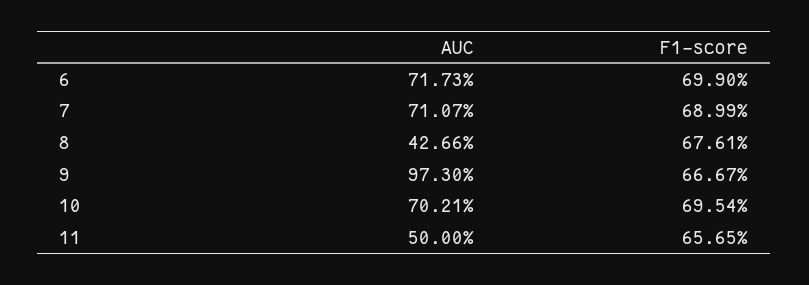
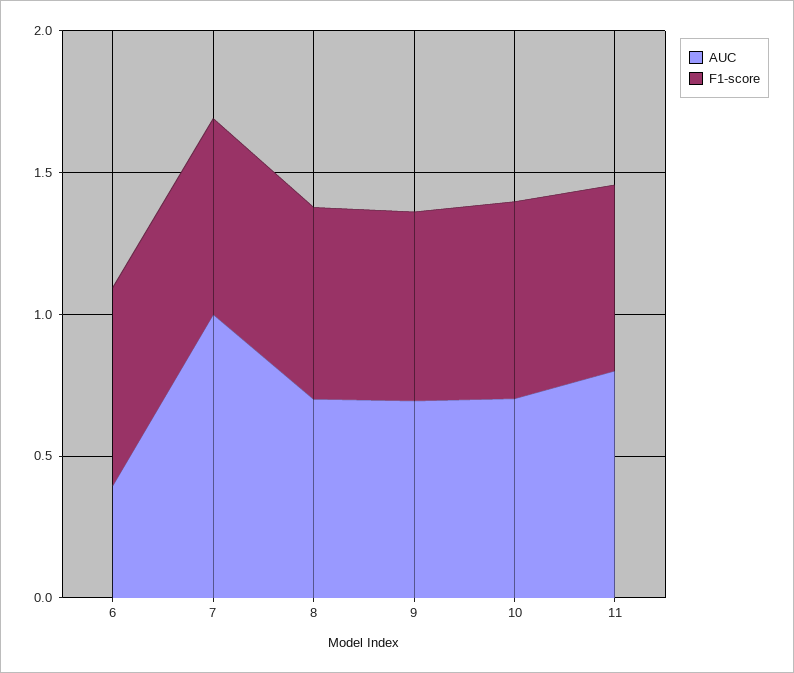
  {
    "AUC": {
-     "6": 0.7173,
+     "6": 0.4,
-     "7": 0.7107,
+     "7": 1,
-     "8": 0.4266,
+     "8": 0.7,
-     "9": 0.973,
+     "9": 0.7,
      "10": 0.7021,
-     "11": 0.5
+     "11": 0.8
    },
    "F1-score": {
      "6": 0.699,
      "7": 0.6899,
      "8": 0.6761,
      "9": 0.6667,
      "10": 0.6954,
      "11": 0.6565
    }
  }

